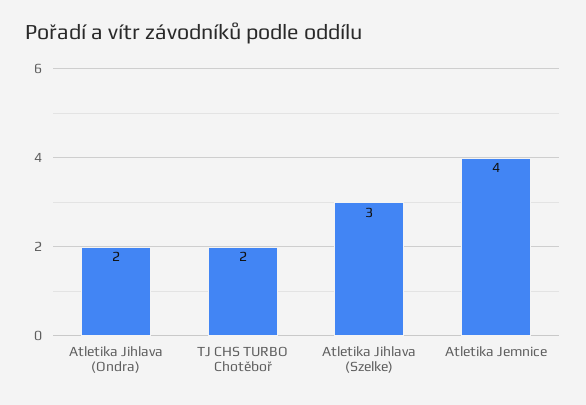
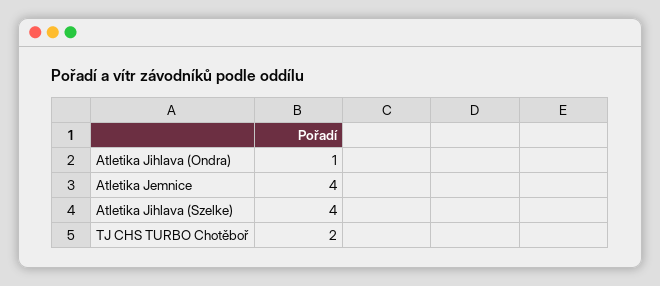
  {
-   "Atletika Jihlava (Ondra)": 2,
+   "Atletika Jihlava (Ondra)": 1,
    "TJ CHS TURBO Chotěboř": 2,
-   "Atletika Jihlava (Szelke)": 3,
+   "Atletika Jihlava (Szelke)": 4,
    "Atletika Jemnice": 4
  }

